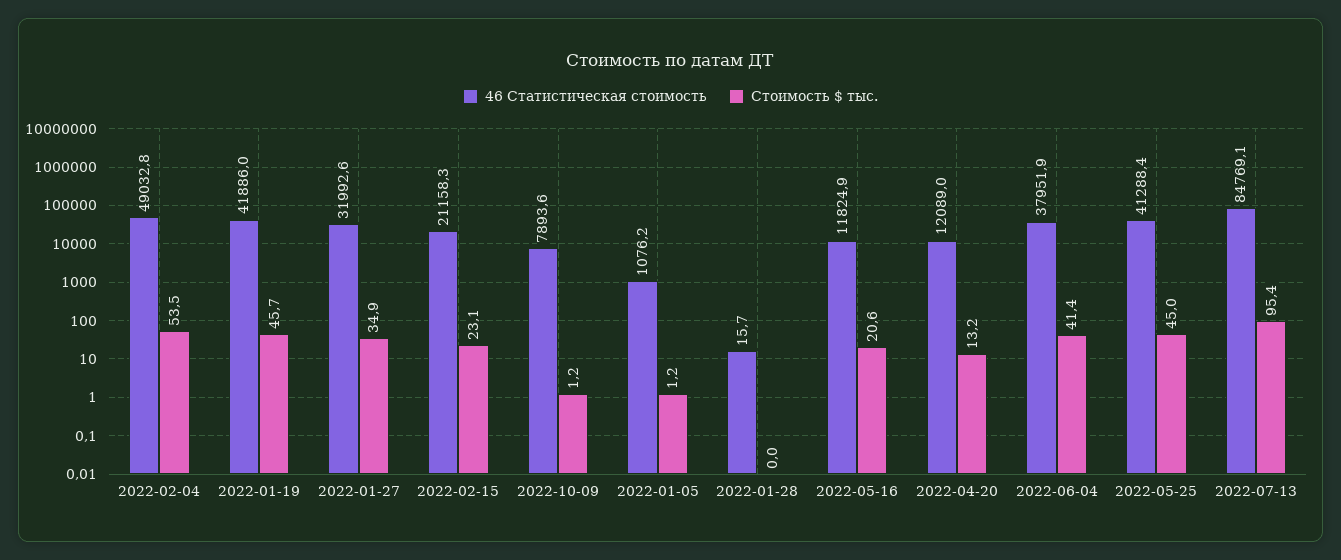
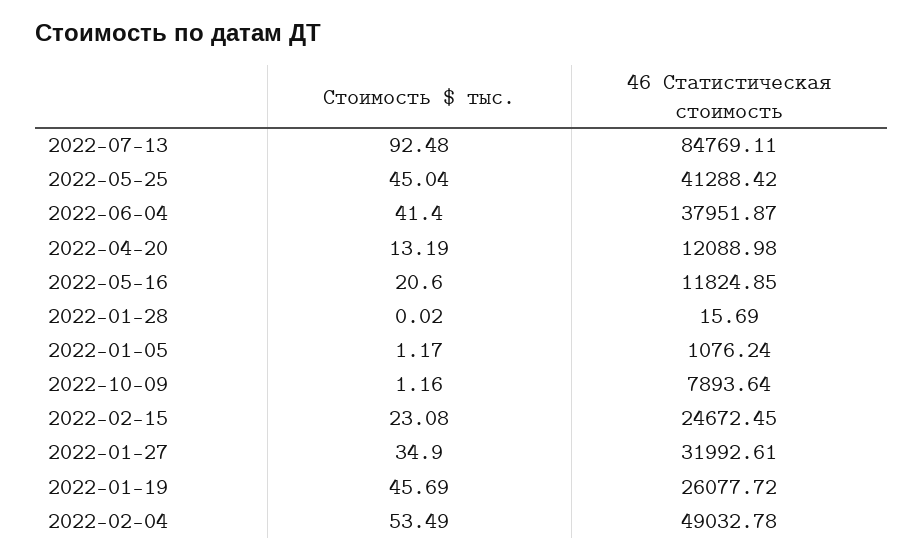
  {
    "46 Статистическая стоимость": {
      "2022-02-04": 49032.78,
-     "2022-01-19": 41886,
+     "2022-01-19": 26077.72,
      "2022-01-27": 31992.61,
-     "2022-02-15": 21158.3,
+     "2022-02-15": 24672.45,
      "2022-10-09": 7893.64,
      "2022-01-05": 1076.24,
      "2022-01-28": 15.69,
      "2022-05-16": 11824.85,
      "2022-04-20": 12088.98,
      "2022-06-04": 37951.87,
      "2022-05-25": 41288.42,
      "2022-07-13": 84769.11
    },
    "Стоимость $ тыс.": {
      "2022-02-04": 53.49,
      "2022-01-19": 45.69,
      "2022-01-27": 34.9,
      "2022-02-15": 23.08,
      "2022-10-09": 1.16,
      "2022-01-05": 1.17,
      "2022-01-28": 0.02,
      "2022-05-16": 20.6,
      "2022-04-20": 13.19,
      "2022-06-04": 41.4,
      "2022-05-25": 45.04,
-     "2022-07-13": 95.4
+     "2022-07-13": 92.48
    }
  }

